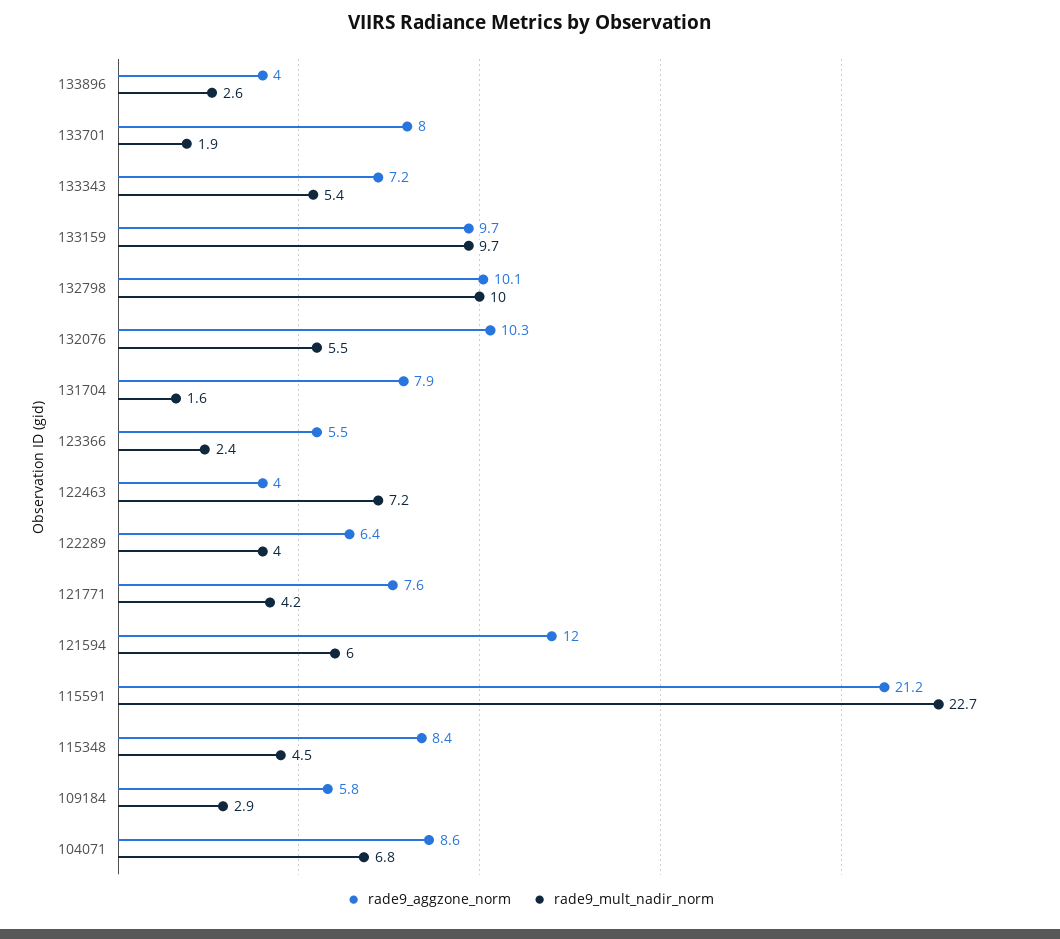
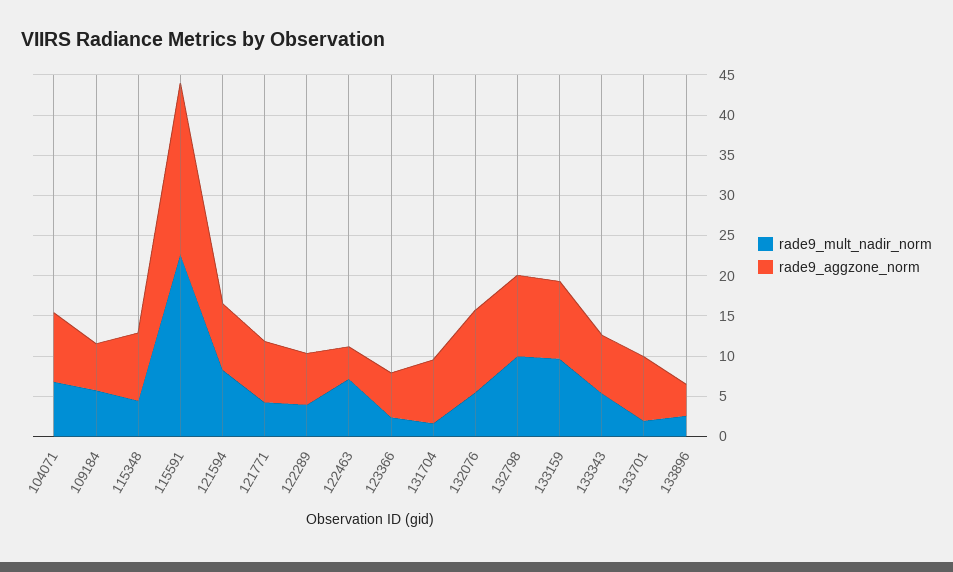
  {
    "rade9_aggzone_norm": {
      "133896": 4,
      "133701": 8,
      "133343": 7.2,
      "133159": 9.7,
      "132798": 10.1,
      "132076": 10.3,
      "131704": 7.9,
      "123366": 5.5,
      "122463": 4,
      "122289": 6.4,
      "121771": 7.6,
-     "121594": 12,
+     "121594": 8,
      "115591": 21.2,
      "115348": 8.4,
      "109184": 5.8,
      "104071": 8.6
    },
    "rade9_mult_nadir_norm": {
      "133896": 2.6,
      "133701": 1.9,
      "133343": 5.4,
      "133159": 9.7,
      "132798": 10,
      "132076": 5.5,
      "131704": 1.6,
      "123366": 2.4,
      "122463": 7.2,
      "122289": 4,
      "121771": 4.2,
-     "121594": 6,
+     "121594": 8,
      "115591": 22.7,
      "115348": 4.5,
-     "109184": 2.9,
+     "109184": 6,
      "104071": 6.8
    }
  }

